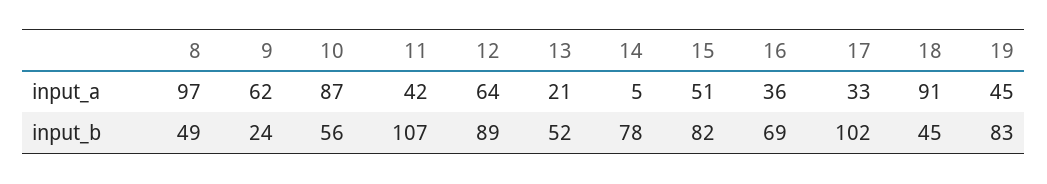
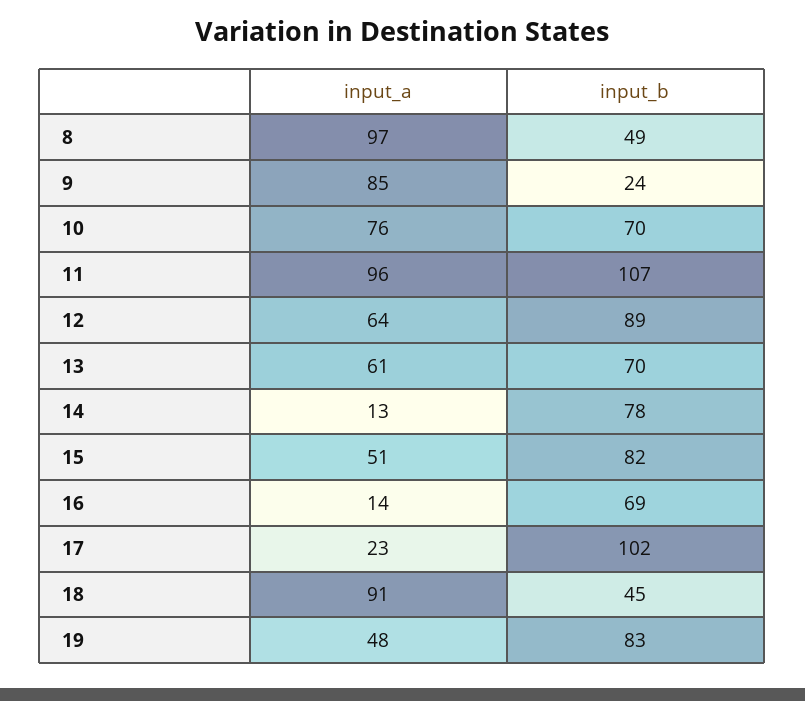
  {
    "8": {
      "input_a": 97,
      "input_b": 49
    },
    "9": {
-     "input_a": 62,
+     "input_a": 85,
      "input_b": 24
    },
    "10": {
-     "input_a": 87,
+     "input_a": 76,
-     "input_b": 56
+     "input_b": 70
    },
    "11": {
-     "input_a": 42,
+     "input_a": 96,
      "input_b": 107
    },
    "12": {
      "input_a": 64,
      "input_b": 89
    },
    "13": {
-     "input_a": 21,
+     "input_a": 61,
-     "input_b": 52
+     "input_b": 70
    },
    "14": {
-     "input_a": 5,
+     "input_a": 13,
      "input_b": 78
    },
    "15": {
      "input_a": 51,
      "input_b": 82
    },
    "16": {
-     "input_a": 36,
+     "input_a": 14,
      "input_b": 69
    },
    "17": {
-     "input_a": 33,
+     "input_a": 23,
      "input_b": 102
    },
    "18": {
      "input_a": 91,
      "input_b": 45
    },
    "19": {
-     "input_a": 45,
+     "input_a": 48,
      "input_b": 83
    }
  }

